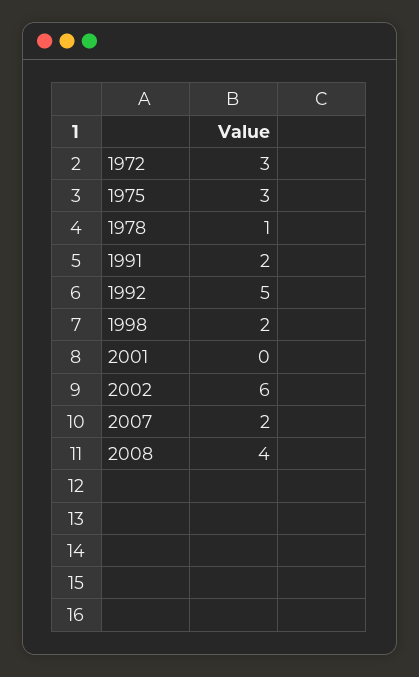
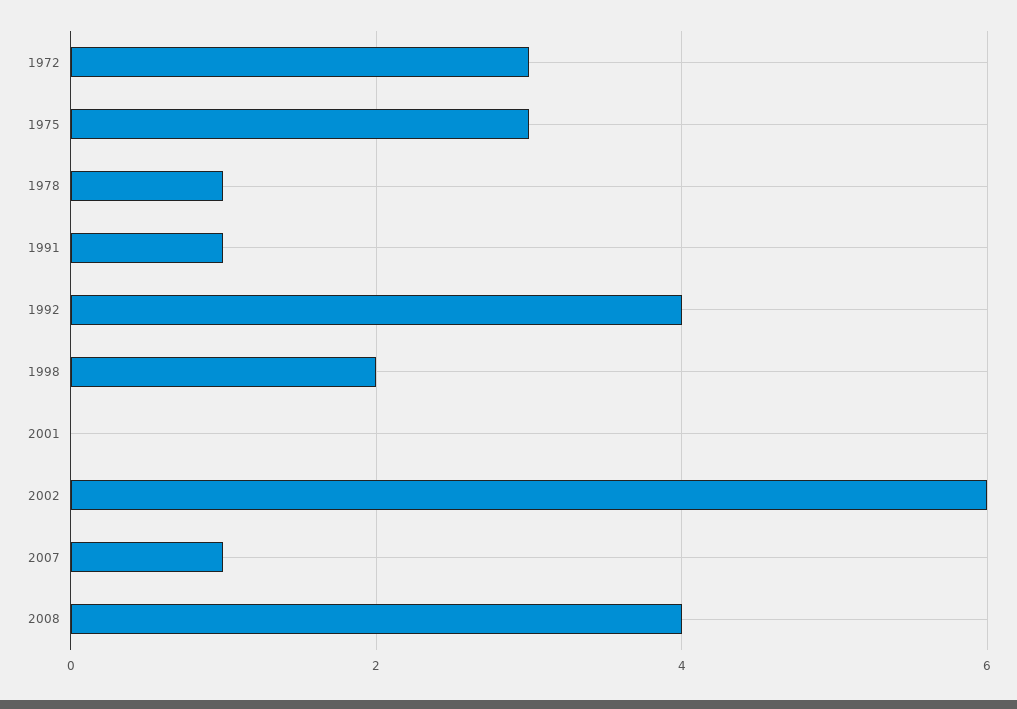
  {
    "1972": 3,
    "1975": 3,
    "1978": 1,
-   "1991": 2,
+   "1991": 1,
-   "1992": 5,
+   "1992": 4,
    "1998": 2,
    "2001": 0,
    "2002": 6,
-   "2007": 2,
+   "2007": 1,
    "2008": 4
  }

